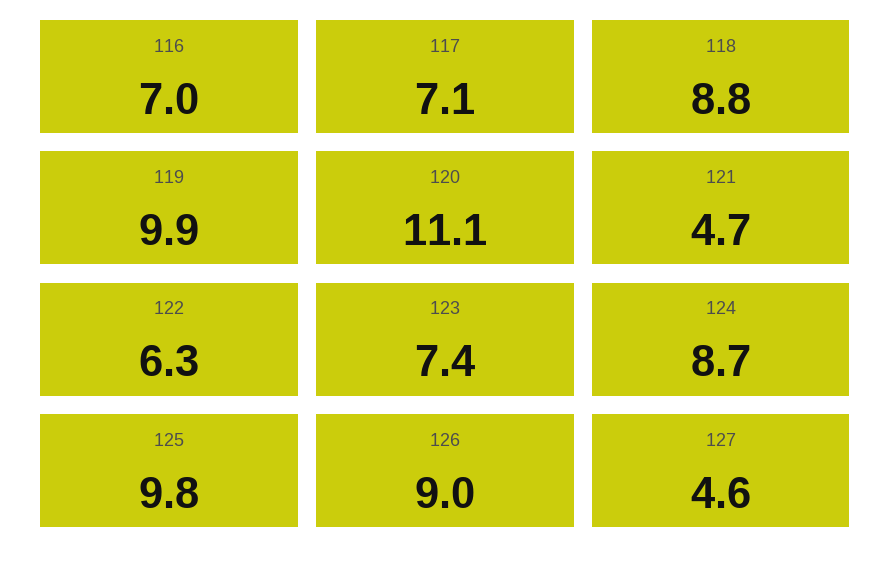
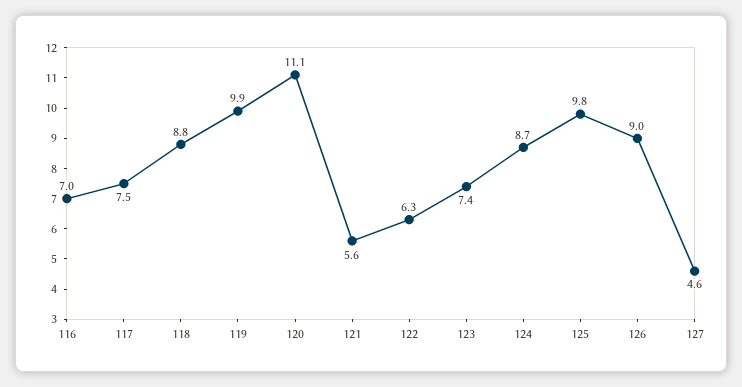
  {
    "116": 7,
-   "117": 7.1,
+   "117": 7.5,
    "118": 8.8,
    "119": 9.9,
    "120": 11.1,
-   "121": 4.7,
+   "121": 5.6,
    "122": 6.3,
    "123": 7.4,
    "124": 8.7,
    "125": 9.8,
    "126": 9,
    "127": 4.6
  }

